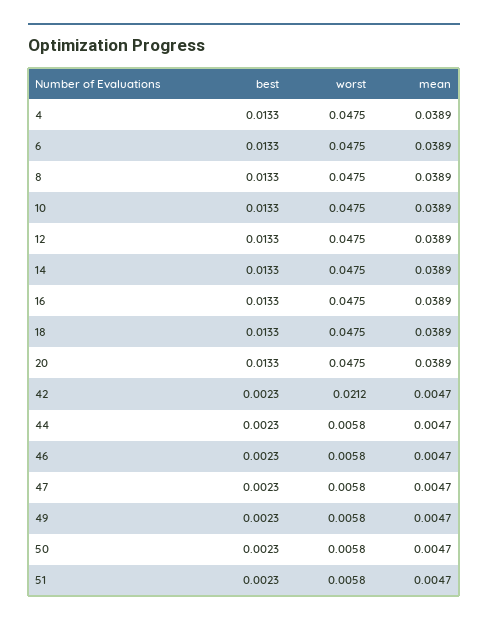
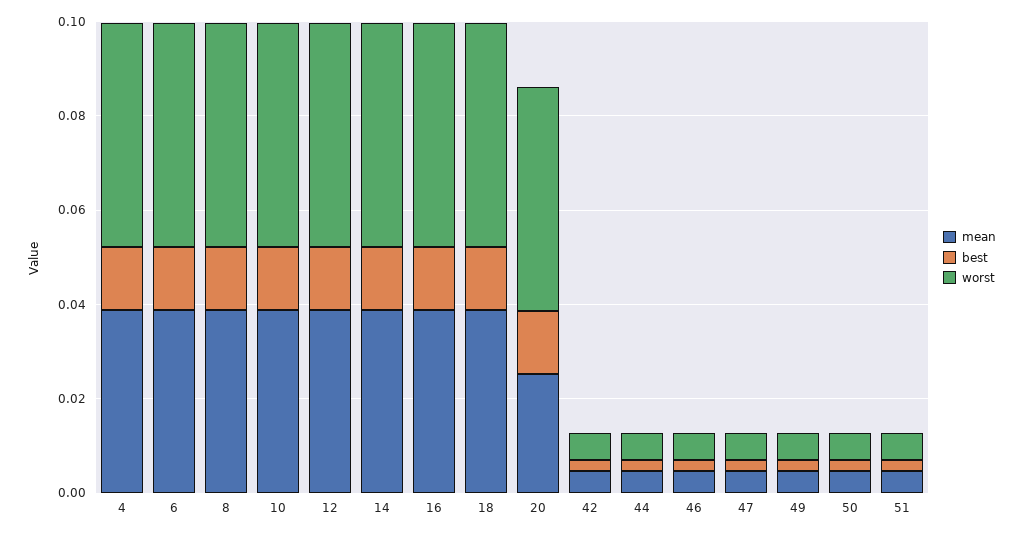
  {
    "best": {
      "4": 0.0133,
      "6": 0.0133,
      "8": 0.0133,
      "10": 0.0133,
      "12": 0.0133,
      "14": 0.0133,
      "16": 0.0133,
      "18": 0.0133,
      "20": 0.0133,
      "42": 0.0023,
      "44": 0.0023,
      "46": 0.0023,
      "47": 0.0023,
      "49": 0.0023,
      "50": 0.0023,
      "51": 0.0023
    },
    "worst": {
      "4": 0.0475,
      "6": 0.0475,
      "8": 0.0475,
      "10": 0.0475,
      "12": 0.0475,
      "14": 0.0475,
      "16": 0.0475,
      "18": 0.0475,
      "20": 0.0475,
-     "42": 0.0212,
+     "42": 0.005,
      "44": 0.0058,
      "46": 0.0058,
      "47": 0.0058,
      "49": 0.0058,
      "50": 0.0058,
      "51": 0.0058
    },
    "mean": {
      "4": 0.0389,
      "6": 0.0389,
      "8": 0.0389,
      "10": 0.0389,
      "12": 0.0389,
      "14": 0.0389,
      "16": 0.0389,
      "18": 0.0389,
-     "20": 0.0389,
+     "20": 0.025,
      "42": 0.0047,
      "44": 0.0047,
      "46": 0.0047,
      "47": 0.0047,
      "49": 0.0047,
      "50": 0.0047,
      "51": 0.0047
    }
  }

